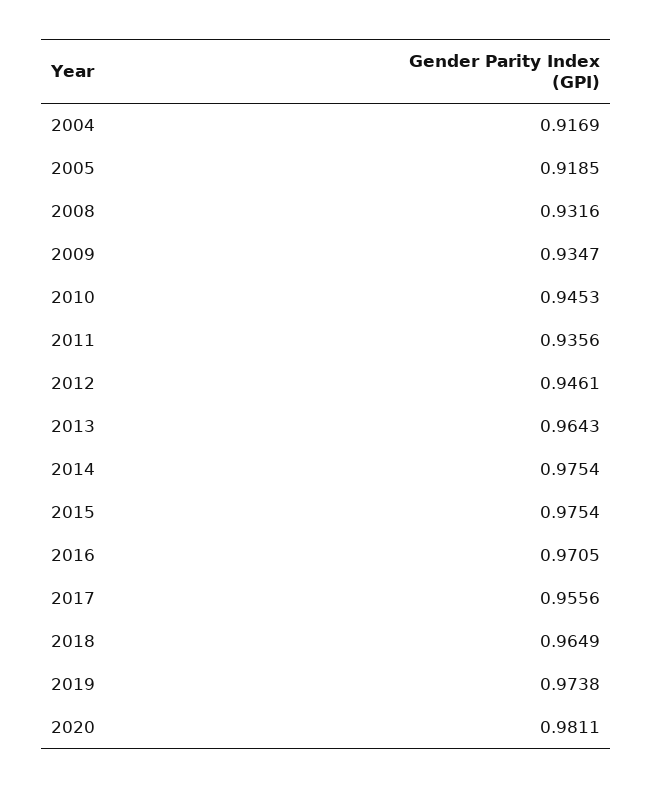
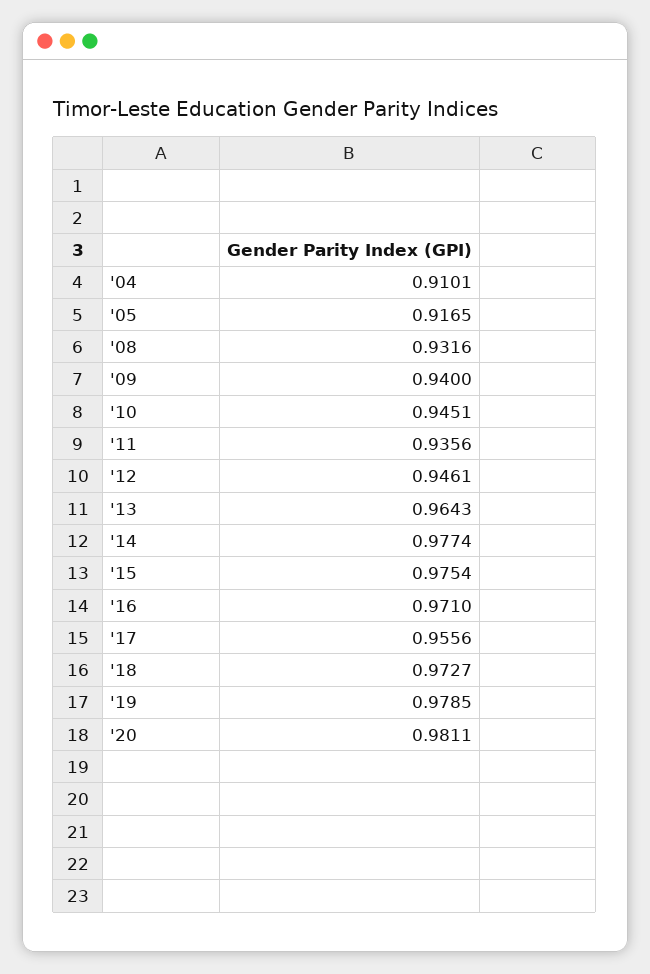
  {
-   "2004": 0.9169,
+   "2004": 0.9101,
-   "2005": 0.9185,
+   "2005": 0.9165,
    "2008": 0.9316,
-   "2009": 0.9347,
+   "2009": 0.94,
-   "2010": 0.9453,
+   "2010": 0.9451,
    "2011": 0.9356,
    "2012": 0.9461,
    "2013": 0.9643,
-   "2014": 0.9754,
+   "2014": 0.9774,
    "2015": 0.9754,
-   "2016": 0.9705,
+   "2016": 0.971,
    "2017": 0.9556,
-   "2018": 0.9649,
+   "2018": 0.9727,
-   "2019": 0.9738,
+   "2019": 0.9785,
    "2020": 0.9811
  }

